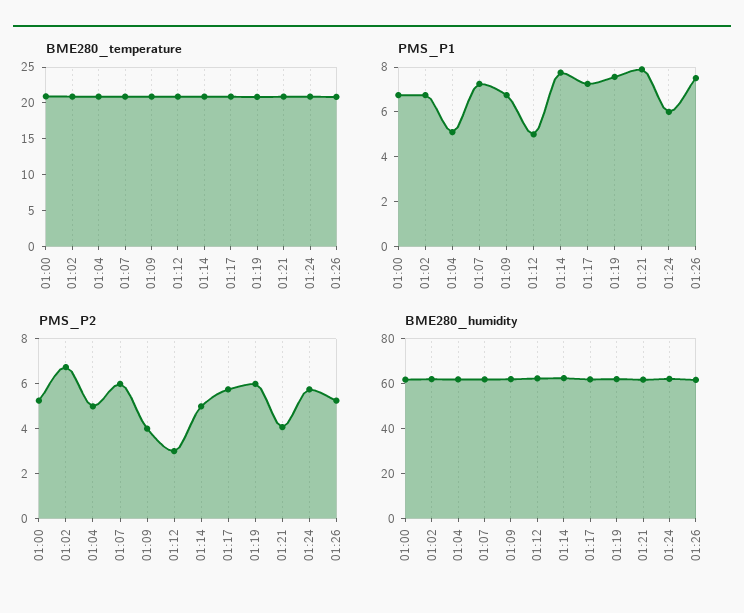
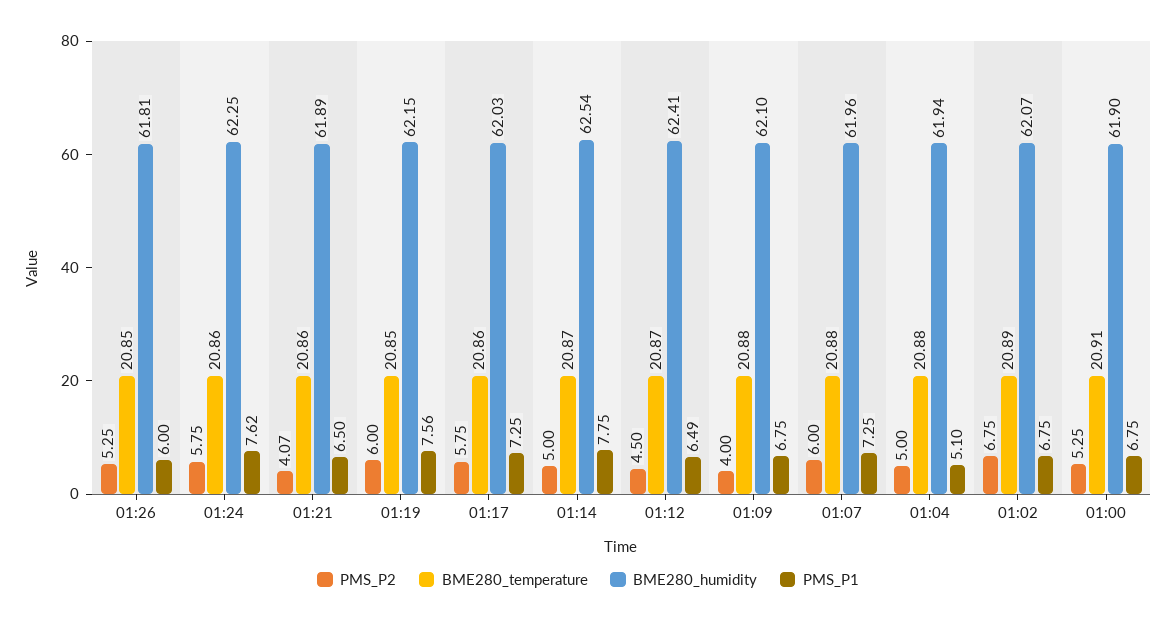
  {
    "BME280_temperature": {
      "01:00": 20.91,
      "01:02": 20.89,
      "01:04": 20.88,
      "01:07": 20.88,
      "01:09": 20.88,
      "01:12": 20.87,
      "01:14": 20.87,
      "01:17": 20.86,
      "01:19": 20.85,
      "01:21": 20.86,
      "01:24": 20.86,
      "01:26": 20.85
    },
    "PMS_P1": {
      "01:00": 6.75,
      "01:02": 6.75,
      "01:04": 5.1,
      "01:07": 7.25,
      "01:09": 6.75,
-     "01:12": 5,
+     "01:12": 6.49,
      "01:14": 7.75,
      "01:17": 7.25,
      "01:19": 7.56,
-     "01:21": 8,
+     "01:21": 6.5,
-     "01:24": 6,
+     "01:24": 7.62,
-     "01:26": 7.5
+     "01:26": 6
    },
    "PMS_P2": {
      "01:00": 5.25,
      "01:02": 6.75,
      "01:04": 5,
      "01:07": 6,
      "01:09": 4,
-     "01:12": 3,
+     "01:12": 4.5,
      "01:14": 5,
      "01:17": 5.75,
      "01:19": 6,
      "01:21": 4.07,
      "01:24": 5.75,
      "01:26": 5.25
    },
    "BME280_humidity": {
      "01:00": 61.9,
      "01:02": 62.07,
      "01:04": 61.94,
      "01:07": 61.96,
      "01:09": 62.1,
      "01:12": 62.41,
      "01:14": 62.54,
      "01:17": 62.03,
      "01:19": 62.15,
      "01:21": 61.89,
      "01:24": 62.25,
      "01:26": 61.81
    }
  }

